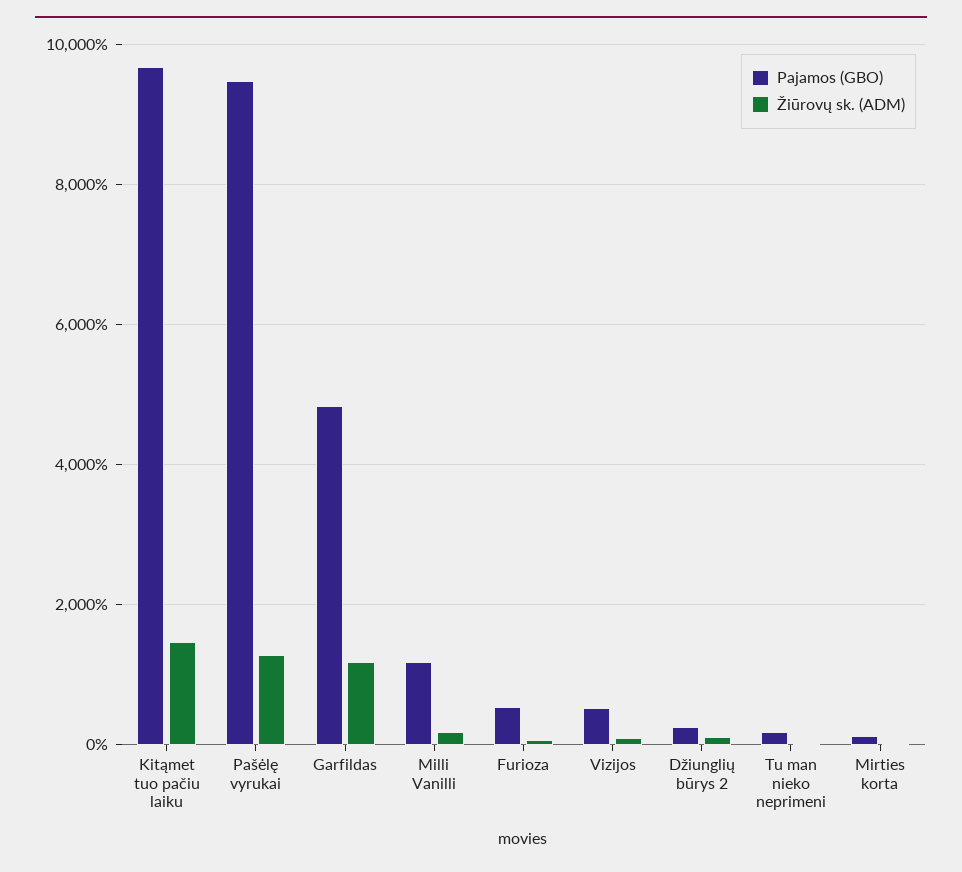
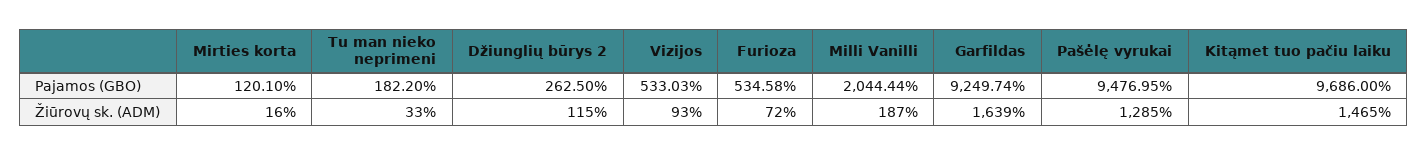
  {
    "Pajamos (GBO)": {
      "Kitąmet tuo pačiu laiku": 9686,
      "Pašėlę vyrukai": 9476.95,
-     "Garfildas": 4800,
+     "Garfildas": 9249.74,
-     "Milli Vanilli": 1200,
+     "Milli Vanilli": 2044.44,
      "Furioza": 534.58,
      "Vizijos": 533.03,
      "Džiunglių būrys 2": 262.5,
      "Tu man nieko neprimeni": 182.2,
      "Mirties korta": 120.1
    },
    "Žiūrovų sk. (ADM)": {
      "Kitąmet tuo pačiu laiku": 1465,
      "Pašėlę vyrukai": 1285,
-     "Garfildas": 1200,
+     "Garfildas": 1639,
      "Milli Vanilli": 187,
      "Furioza": 72,
      "Vizijos": 93,
      "Džiunglių būrys 2": 115,
      "Tu man nieko neprimeni": 33,
      "Mirties korta": 16
    }
  }

